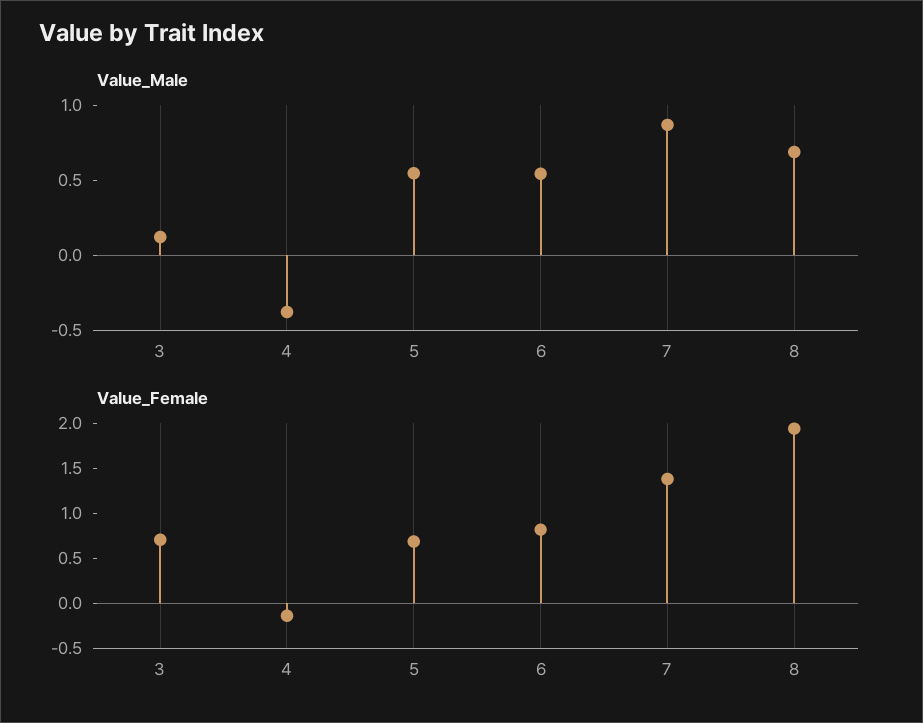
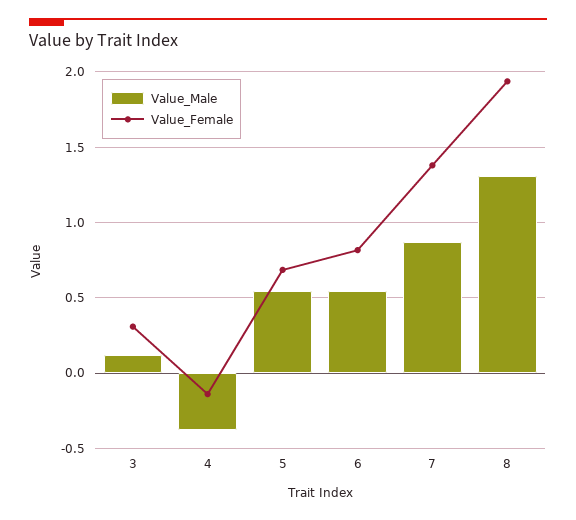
  {
    "Value_Male": {
      "3": 0.1,
      "4": -0.4,
      "5": 0.55,
      "6": 0.55,
      "7": 0.85,
-     "8": 0.7
+     "8": 1.3
    },
    "Value_Female": {
-     "3": 0.7,
+     "3": 0.3,
      "4": -0.15,
      "5": 0.7,
      "6": 0.8,
      "7": 1.4,
      "8": 1.95
    }
  }

